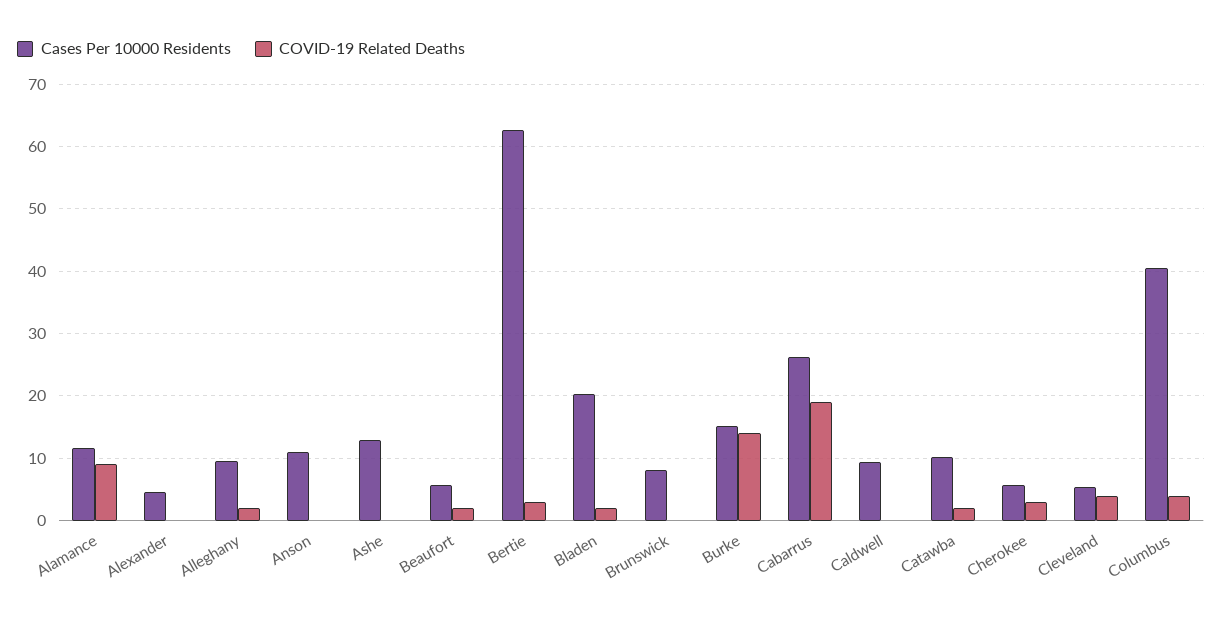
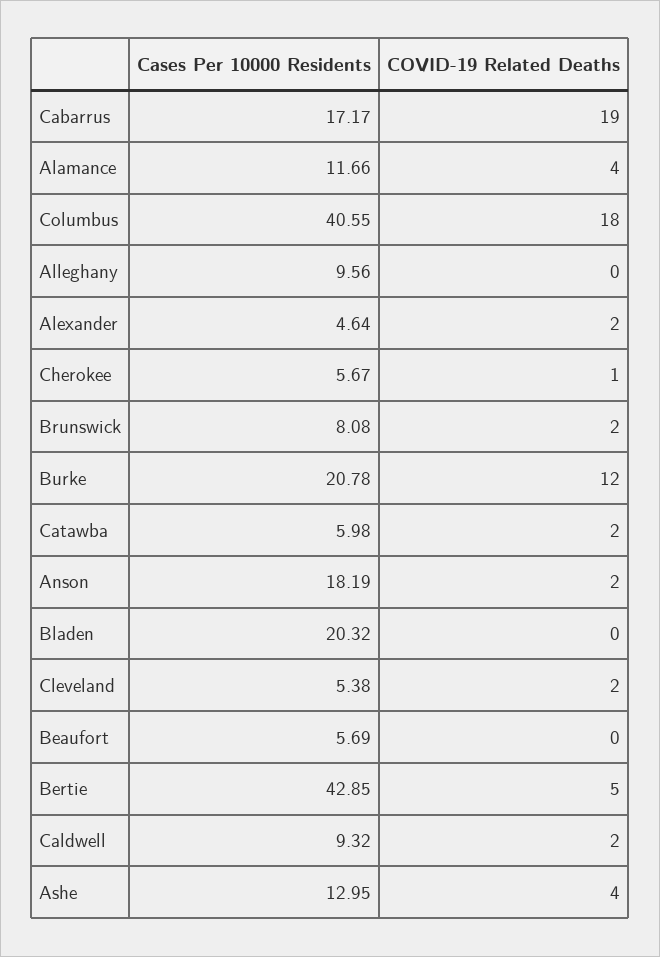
  {
    "Cases Per 10000 Residents": {
      "Alamance": 11.66,
      "Alexander": 4.64,
      "Alleghany": 9.56,
-     "Anson": 11,
+     "Anson": 18.19,
      "Ashe": 12.95,
      "Beaufort": 5.69,
-     "Bertie": 63,
+     "Bertie": 42.85,
      "Bladen": 20.32,
      "Brunswick": 8.08,
-     "Burke": 15,
+     "Burke": 20.78,
-     "Cabarrus": 26,
+     "Cabarrus": 17.17,
      "Caldwell": 9.32,
-     "Catawba": 10,
+     "Catawba": 5.98,
      "Cherokee": 5.67,
      "Cleveland": 5.38,
      "Columbus": 40.55
    },
    "COVID-19 Related Deaths": {
-     "Alamance": 9,
+     "Alamance": 4,
-     "Alexander": 0,
+     "Alexander": 2,
-     "Alleghany": 2,
+     "Alleghany": 0,
-     "Anson": 0,
+     "Anson": 2,
-     "Ashe": 0,
+     "Ashe": 4,
-     "Beaufort": 2,
+     "Beaufort": 0,
-     "Bertie": 3,
+     "Bertie": 5,
-     "Bladen": 2,
+     "Bladen": 0,
-     "Brunswick": 0,
+     "Brunswick": 2,
-     "Burke": 14,
+     "Burke": 12,
      "Cabarrus": 19,
-     "Caldwell": 0,
+     "Caldwell": 2,
      "Catawba": 2,
-     "Cherokee": 3,
+     "Cherokee": 1,
-     "Cleveland": 4,
+     "Cleveland": 2,
-     "Columbus": 4
+     "Columbus": 18
    }
  }

